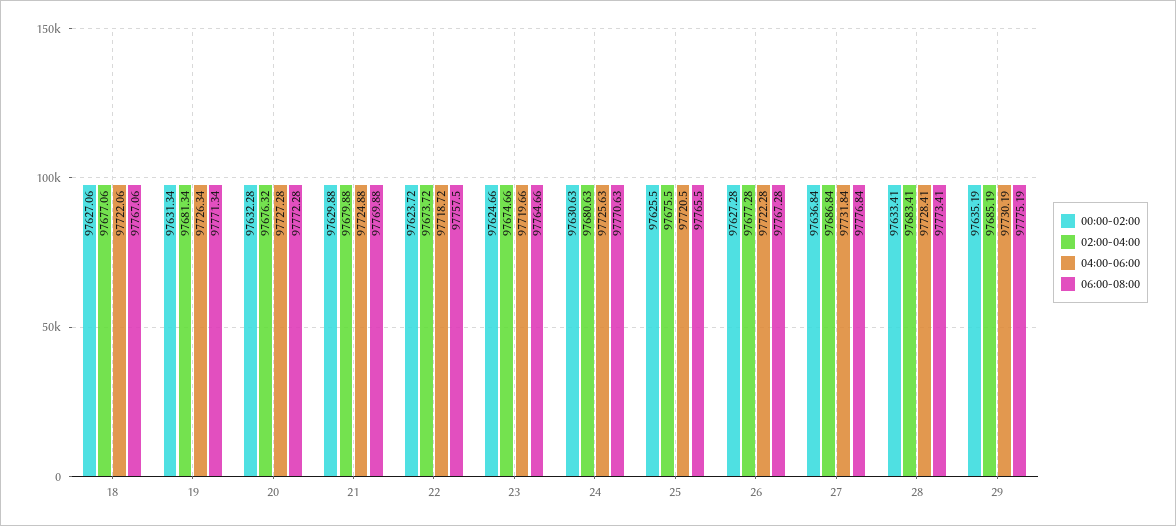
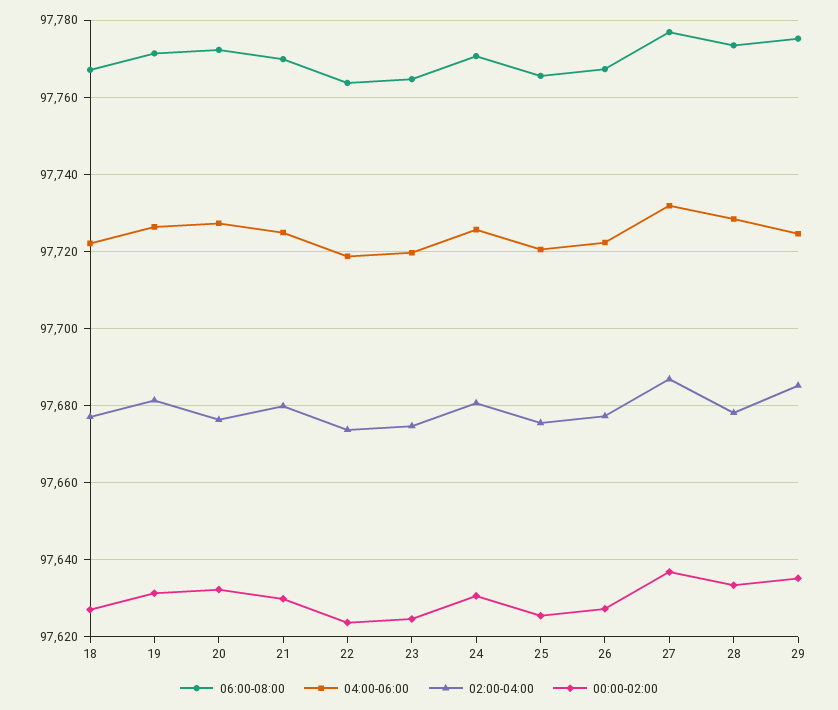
  {
    "00:00-02:00": {
      "18": 97627.06,
      "19": 97631.34,
      "20": 97632.28,
      "21": 97629.88,
      "22": 97623.72,
      "23": 97624.66,
      "24": 97630.63,
      "25": 97625.5,
      "26": 97627.28,
      "27": 97636.84,
      "28": 97633.41,
      "29": 97635.19
    },
    "02:00-04:00": {
      "18": 97677.06,
      "19": 97681.34,
      "20": 97676.32,
      "21": 97679.88,
      "22": 97673.72,
      "23": 97674.66,
      "24": 97680.63,
      "25": 97675.5,
      "26": 97677.28,
      "27": 97686.84,
-     "28": 97683.41,
+     "28": 97678,
      "29": 97685.19
    },
    "04:00-06:00": {
      "18": 97722.06,
      "19": 97726.34,
      "20": 97727.28,
      "21": 97724.88,
      "22": 97718.72,
      "23": 97719.66,
      "24": 97725.63,
      "25": 97720.5,
      "26": 97722.28,
      "27": 97731.84,
      "28": 97728.41,
-     "29": 97730.19
+     "29": 97724
    },
    "06:00-08:00": {
      "18": 97767.06,
      "19": 97771.34,
      "20": 97772.28,
      "21": 97769.88,
-     "22": 97757.5,
+     "22": 97764,
      "23": 97764.66,
      "24": 97770.63,
      "25": 97765.5,
      "26": 97767.28,
      "27": 97776.84,
      "28": 97773.41,
      "29": 97775.19
    }
  }

